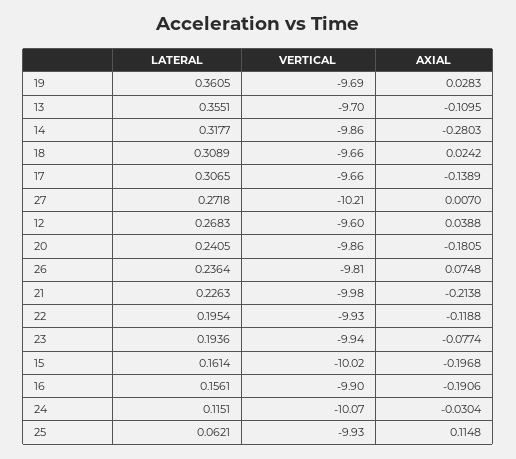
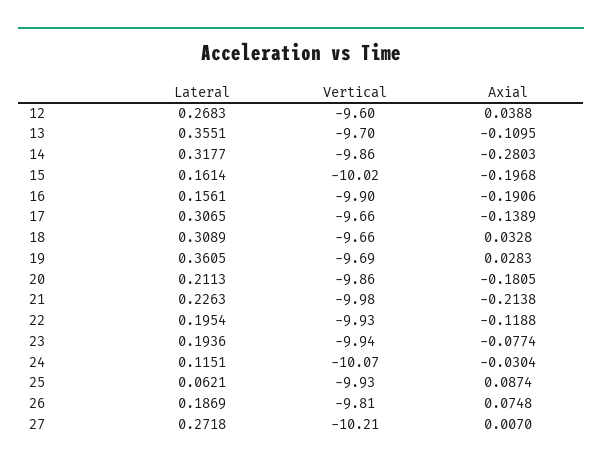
  {
    "LATERAL": {
      "19": 0.3605,
      "13": 0.3551,
      "14": 0.3177,
      "18": 0.3089,
      "17": 0.3065,
      "27": 0.2718,
      "12": 0.2683,
-     "20": 0.2405,
+     "20": 0.2113,
-     "26": 0.2364,
+     "26": 0.1869,
      "21": 0.2263,
      "22": 0.1954,
      "23": 0.1936,
      "15": 0.1614,
      "16": 0.1561,
      "24": 0.1151,
      "25": 0.0621
    },
    "VERTICAL": {
      "19": -9.69,
      "13": -9.7,
      "14": -9.86,
      "18": -9.66,
      "17": -9.66,
      "27": -10.21,
      "12": -9.6,
      "20": -9.86,
      "26": -9.81,
      "21": -9.98,
      "22": -9.93,
      "23": -9.94,
      "15": -10.02,
      "16": -9.9,
      "24": -10.07,
      "25": -9.93
    },
    "AXIAL": {
      "19": 0.0283,
      "13": -0.1095,
      "14": -0.2803,
-     "18": 0.0242,
+     "18": 0.0328,
      "17": -0.1389,
      "27": 0.007,
      "12": 0.0388,
      "20": -0.1805,
      "26": 0.0748,
      "21": -0.2138,
      "22": -0.1188,
      "23": -0.0774,
      "15": -0.1968,
      "16": -0.1906,
      "24": -0.0304,
-     "25": 0.1148
+     "25": 0.0874
    }
  }

